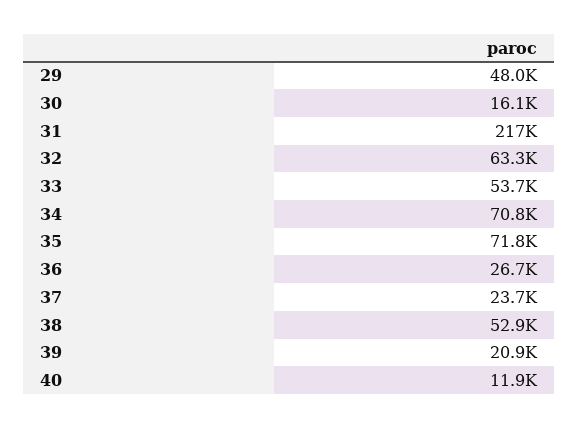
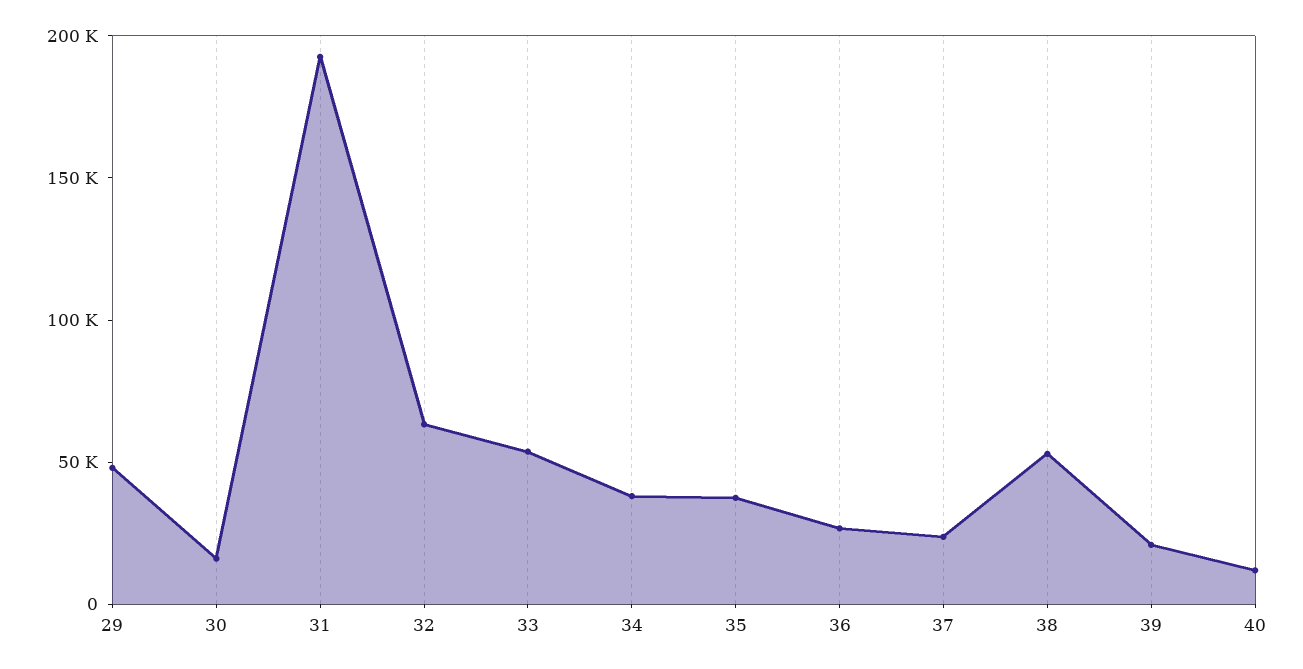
  {
    "29": 48000,
    "30": 16100,
-   "31": 217000,
+   "31": 190000,
    "32": 63300,
    "33": 53700,
-   "34": 70800,
+   "34": 40000,
-   "35": 71800,
+   "35": 40000,
    "36": 26700,
    "37": 23700,
    "38": 52900,
    "39": 20900,
    "40": 11900
  }

